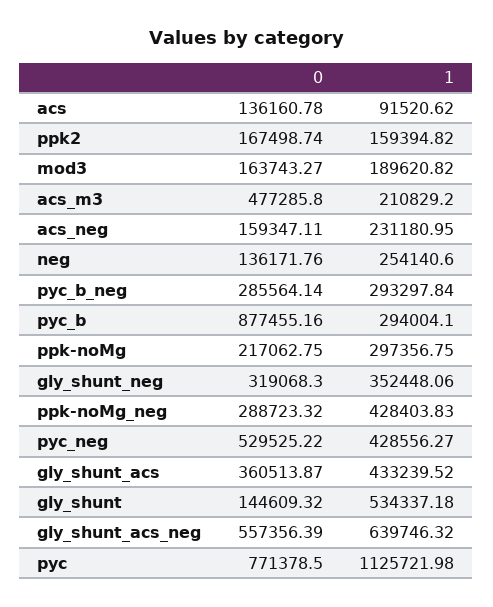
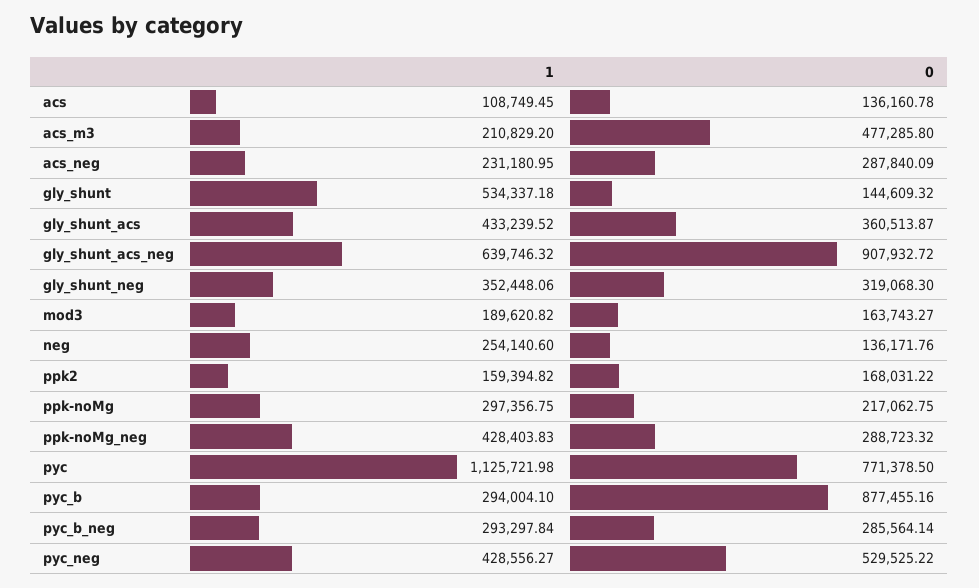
  {
    "0": {
      "acs": 136160.78,
-     "ppk2": 167498.74,
+     "ppk2": 168031.22,
      "mod3": 163743.27,
      "acs_m3": 477285.8,
-     "acs_neg": 159347.11,
+     "acs_neg": 287840.09,
      "neg": 136171.76,
      "pyc_b_neg": 285564.14,
      "pyc_b": 877455.16,
      "ppk-noMg": 217062.75,
      "gly_shunt_neg": 319068.3,
      "ppk-noMg_neg": 288723.32,
      "pyc_neg": 529525.22,
      "gly_shunt_acs": 360513.87,
      "gly_shunt": 144609.32,
-     "gly_shunt_acs_neg": 557356.39,
+     "gly_shunt_acs_neg": 907932.72,
      "pyc": 771378.5
    },
    "1": {
-     "acs": 91520.62,
+     "acs": 108749.45,
      "ppk2": 159394.82,
      "mod3": 189620.82,
      "acs_m3": 210829.2,
      "acs_neg": 231180.95,
      "neg": 254140.6,
      "pyc_b_neg": 293297.84,
      "pyc_b": 294004.1,
      "ppk-noMg": 297356.75,
      "gly_shunt_neg": 352448.06,
      "ppk-noMg_neg": 428403.83,
      "pyc_neg": 428556.27,
      "gly_shunt_acs": 433239.52,
      "gly_shunt": 534337.18,
      "gly_shunt_acs_neg": 639746.32,
      "pyc": 1125721.98
    }
  }

